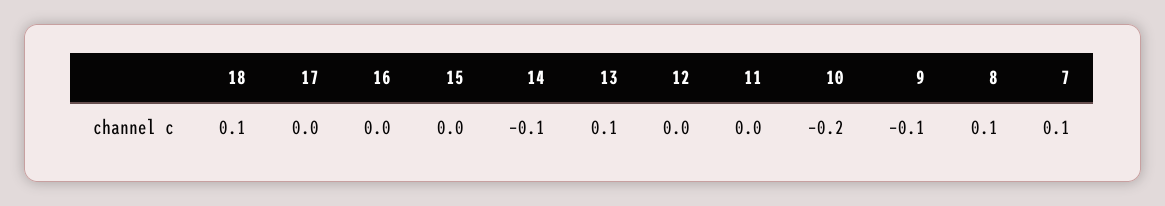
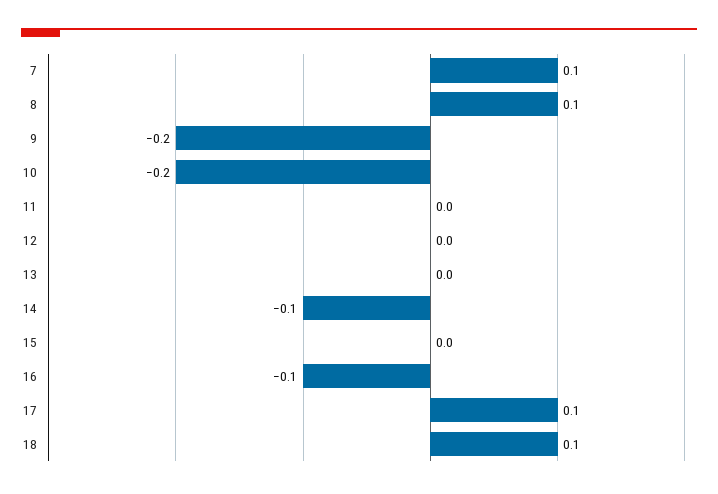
  {
    "18": 0.1,
-   "17": 0,
+   "17": 0.1,
-   "16": 0,
+   "16": -0.1,
    "15": 0,
    "14": -0.1,
-   "13": 0.1,
+   "13": 0,
    "12": 0,
    "11": 0,
    "10": -0.2,
-   "9": -0.1,
+   "9": -0.2,
    "8": 0.1,
    "7": 0.1
  }

